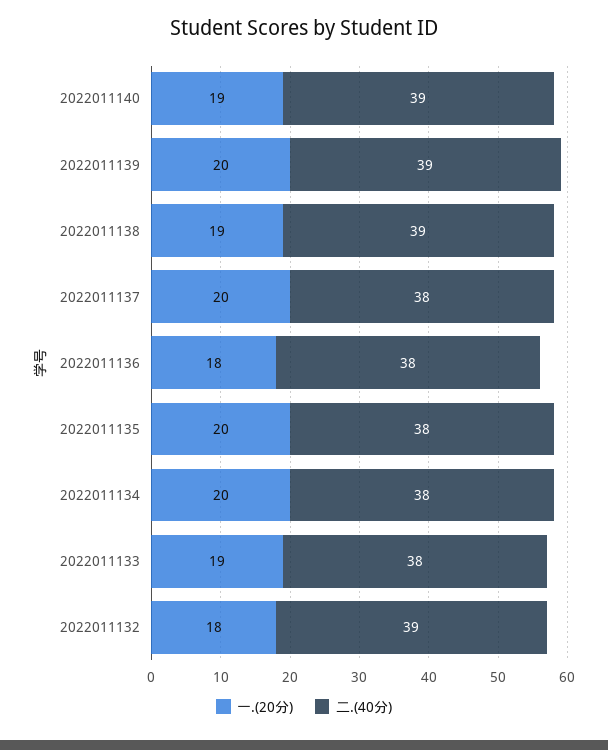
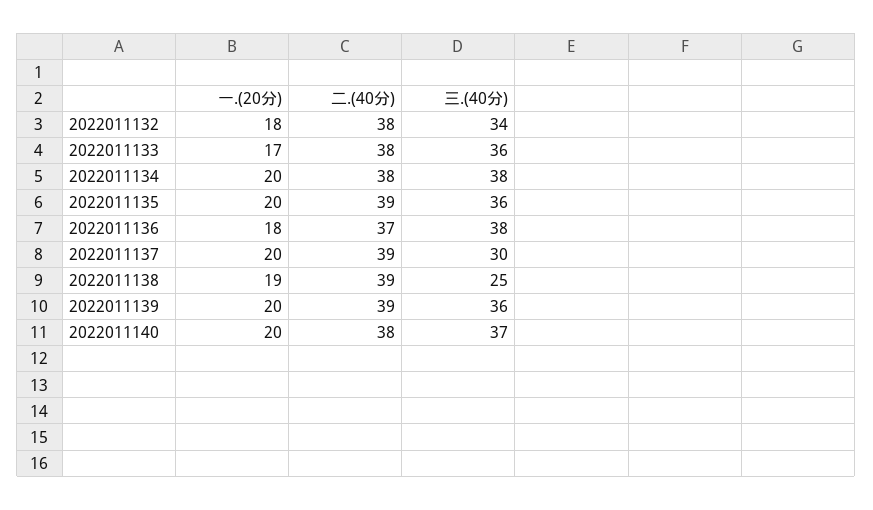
  {
    "一.(20分)": {
-     "2022011140": 19,
+     "2022011140": 20,
      "2022011139": 20,
      "2022011138": 19,
      "2022011137": 20,
      "2022011136": 18,
      "2022011135": 20,
      "2022011134": 20,
-     "2022011133": 19,
+     "2022011133": 17,
      "2022011132": 18
    },
    "二.(40分)": {
-     "2022011140": 39,
+     "2022011140": 38,
      "2022011139": 39,
      "2022011138": 39,
-     "2022011137": 38,
+     "2022011137": 39,
-     "2022011136": 38,
+     "2022011136": 37,
-     "2022011135": 38,
+     "2022011135": 39,
      "2022011134": 38,
      "2022011133": 38,
-     "2022011132": 39
+     "2022011132": 38
-   }
+   },
+   "三.(40分)": {
+     "2022011132": 34,
+     "2022011133": 36,
+     "2022011134": 38,
+     "2022011135": 36,
+     "2022011136": 38,
+     "2022011137": 30,
+     "2022011138": 25,
+     "2022011139": 36,
+     "2022011140": 37
+   }
  }

